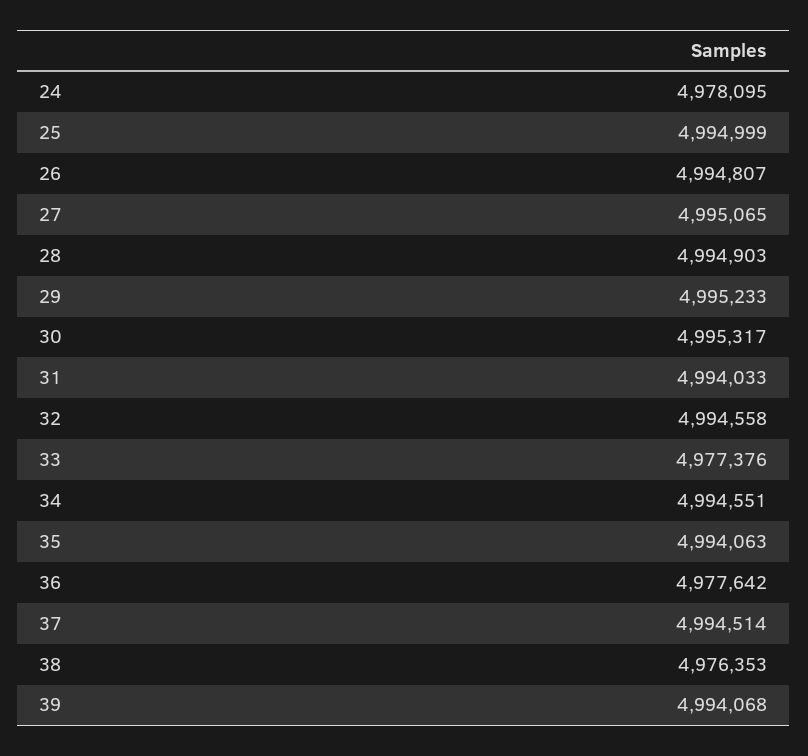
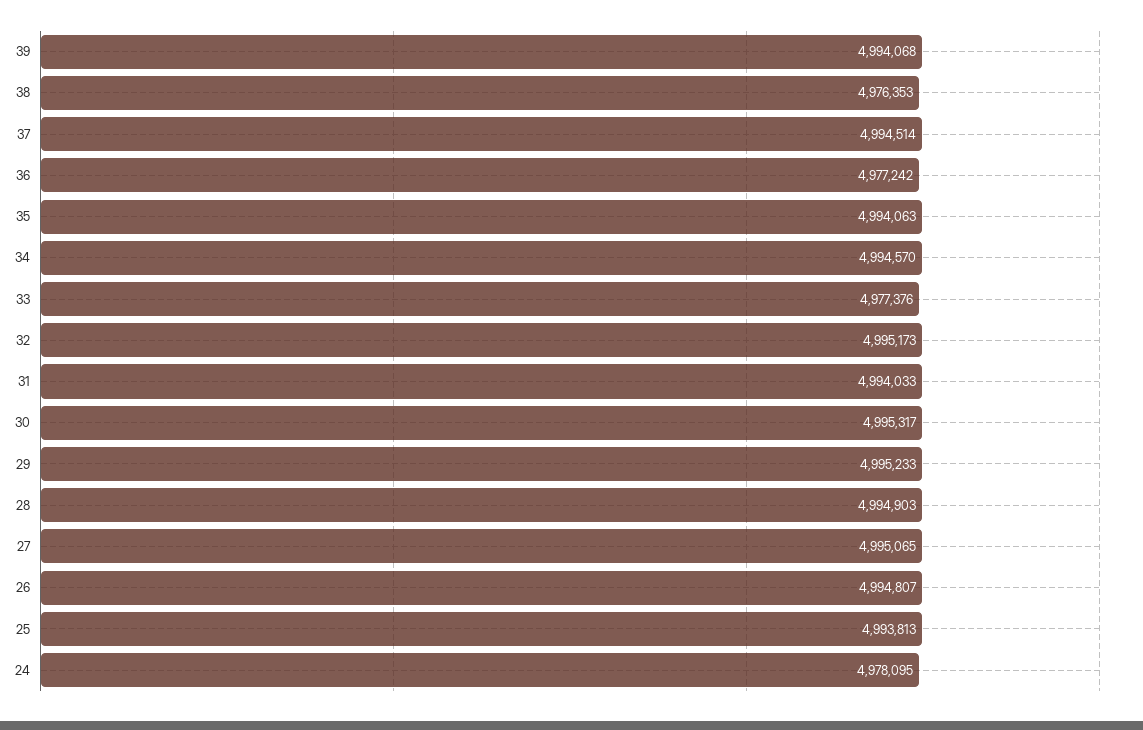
  {
    "24": 4978095,
-   "25": 4994999,
+   "25": 4993813,
    "26": 4994807,
    "27": 4995065,
    "28": 4994903,
    "29": 4995233,
    "30": 4995317,
    "31": 4994033,
-   "32": 4994558,
+   "32": 4995173,
    "33": 4977376,
-   "34": 4994551,
+   "34": 4994570,
    "35": 4994063,
-   "36": 4977642,
+   "36": 4977242,
    "37": 4994514,
    "38": 4976353,
    "39": 4994068
  }

